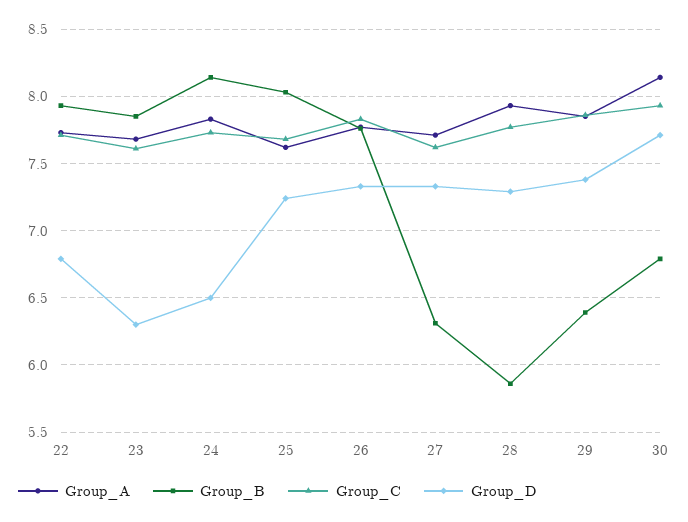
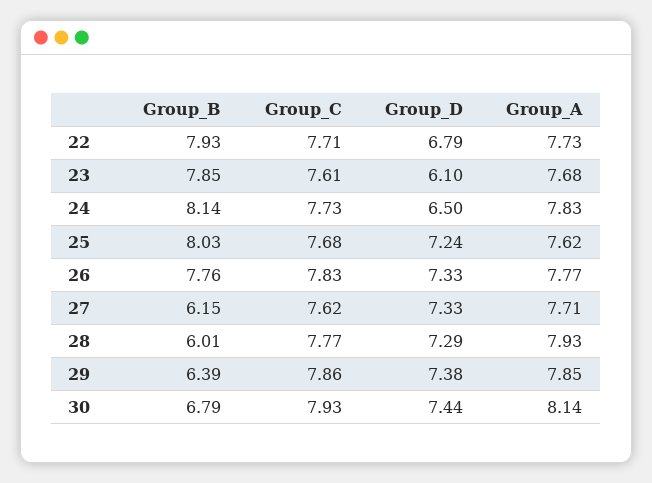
  {
    "Group_A": {
      "22": 7.73,
      "23": 7.68,
      "24": 7.83,
      "25": 7.62,
      "26": 7.77,
      "27": 7.71,
      "28": 7.93,
      "29": 7.85,
      "30": 8.14
    },
    "Group_B": {
      "22": 7.93,
      "23": 7.85,
      "24": 8.14,
      "25": 8.03,
      "26": 7.76,
-     "27": 6.3,
+     "27": 6.15,
-     "28": 5.85,
+     "28": 6.01,
      "29": 6.39,
      "30": 6.79
    },
    "Group_C": {
      "22": 7.71,
      "23": 7.61,
      "24": 7.73,
      "25": 7.68,
      "26": 7.83,
      "27": 7.62,
      "28": 7.77,
      "29": 7.86,
      "30": 7.93
    },
    "Group_D": {
      "22": 6.79,
-     "23": 6.3,
+     "23": 6.1,
      "24": 6.5,
      "25": 7.24,
      "26": 7.33,
      "27": 7.33,
      "28": 7.29,
      "29": 7.38,
-     "30": 7.7
+     "30": 7.44
    }
  }

